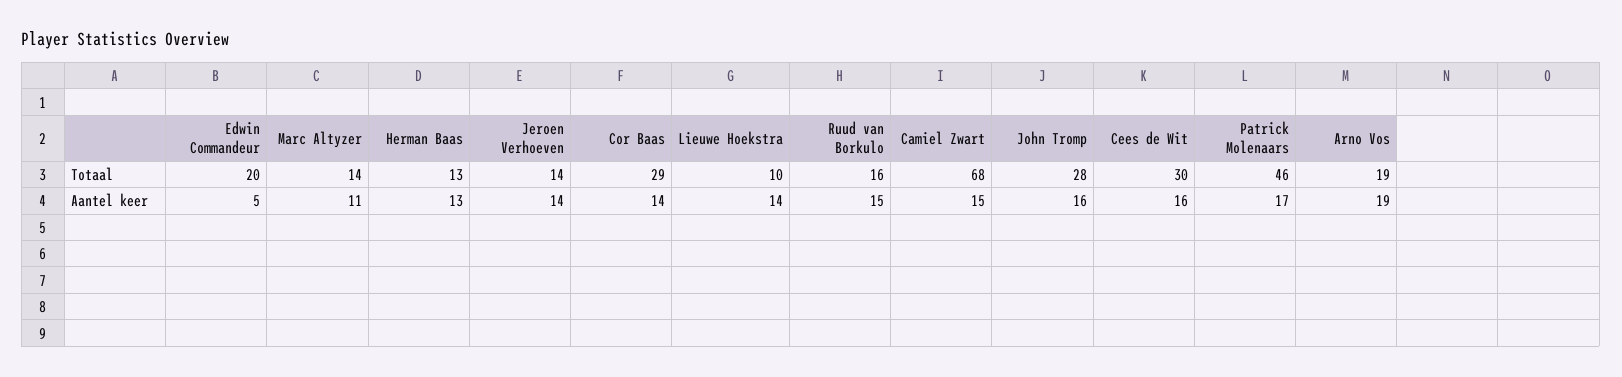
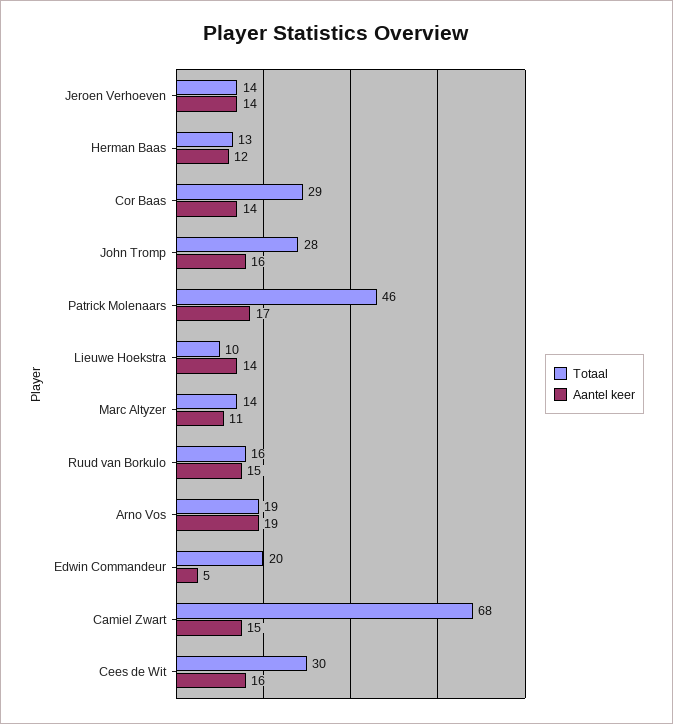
  {
    "Totaal": {
      "Edwin Commandeur": 20,
      "Marc Altyzer": 14,
      "Herman Baas": 13,
      "Jeroen Verhoeven": 14,
      "Cor Baas": 29,
      "Lieuwe Hoekstra": 10,
      "Ruud van Borkulo": 16,
      "Camiel Zwart": 68,
      "John Tromp": 28,
      "Cees de Wit": 30,
      "Patrick Molenaars": 46,
      "Arno Vos": 19
    },
    "Aantel keer": {
      "Edwin Commandeur": 5,
      "Marc Altyzer": 11,
-     "Herman Baas": 13,
+     "Herman Baas": 12,
      "Jeroen Verhoeven": 14,
      "Cor Baas": 14,
      "Lieuwe Hoekstra": 14,
      "Ruud van Borkulo": 15,
      "Camiel Zwart": 15,
      "John Tromp": 16,
      "Cees de Wit": 16,
      "Patrick Molenaars": 17,
      "Arno Vos": 19
    }
  }

